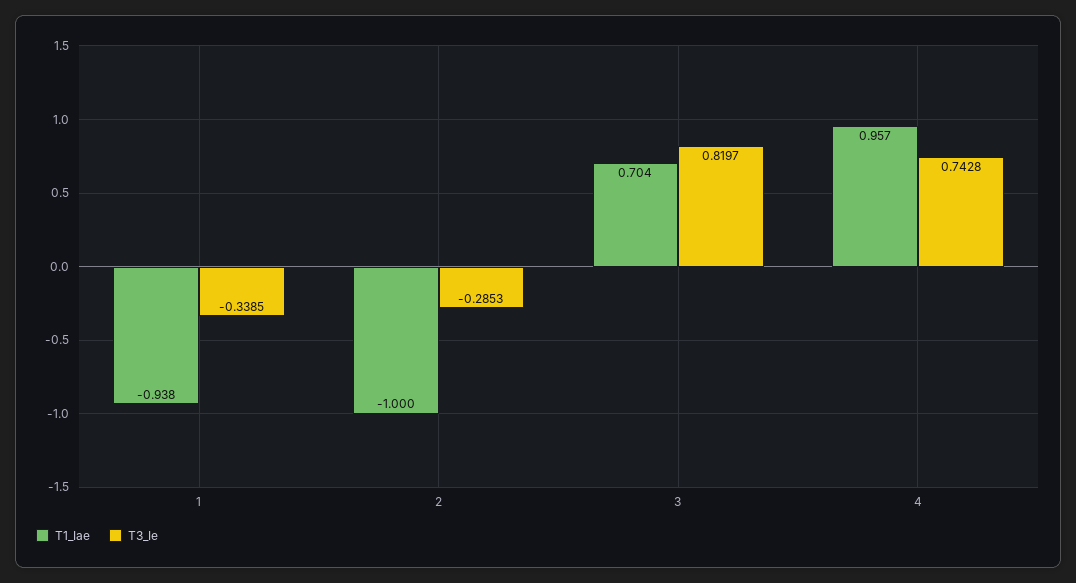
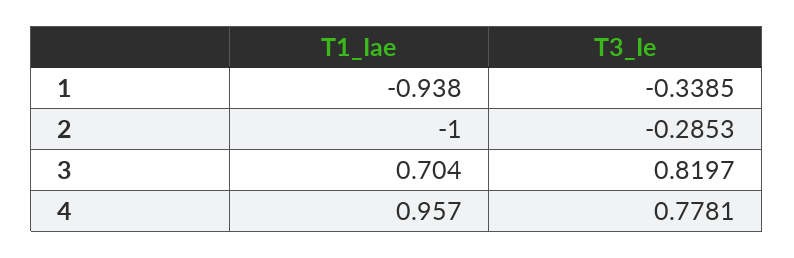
  {
    "T1_Iae": {
      "1": -0.938,
      "2": -1,
      "3": 0.704,
      "4": 0.957
    },
    "T3_Ie": {
      "1": -0.3385,
      "2": -0.2853,
      "3": 0.8197,
-     "4": 0.7428
+     "4": 0.7781
    }
  }

